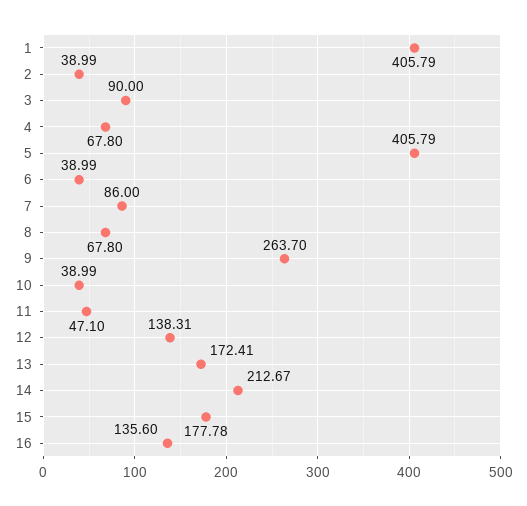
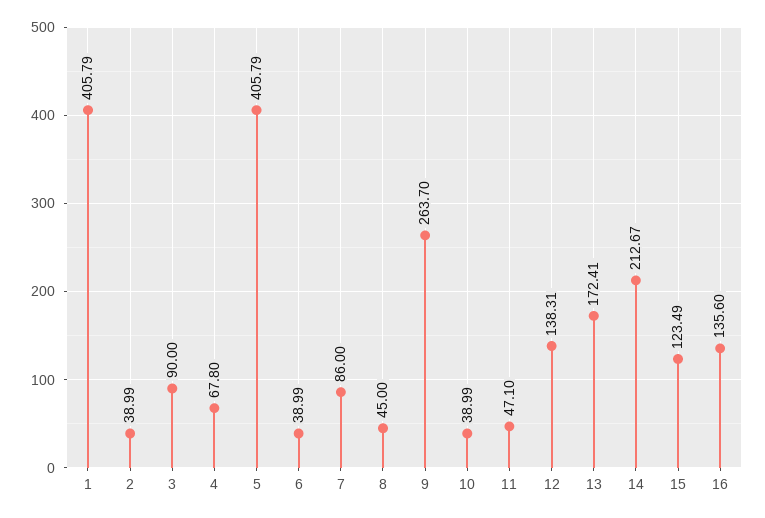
  {
    "1": 405.79,
    "2": 38.99,
    "3": 90,
    "4": 67.8,
    "5": 405.79,
    "6": 38.99,
    "7": 86,
-   "8": 67.8,
+   "8": 45,
    "9": 263.7,
    "10": 38.99,
    "11": 47.1,
    "12": 138.31,
    "13": 172.41,
    "14": 212.67,
-   "15": 177.78,
+   "15": 123.49,
    "16": 135.6
  }

